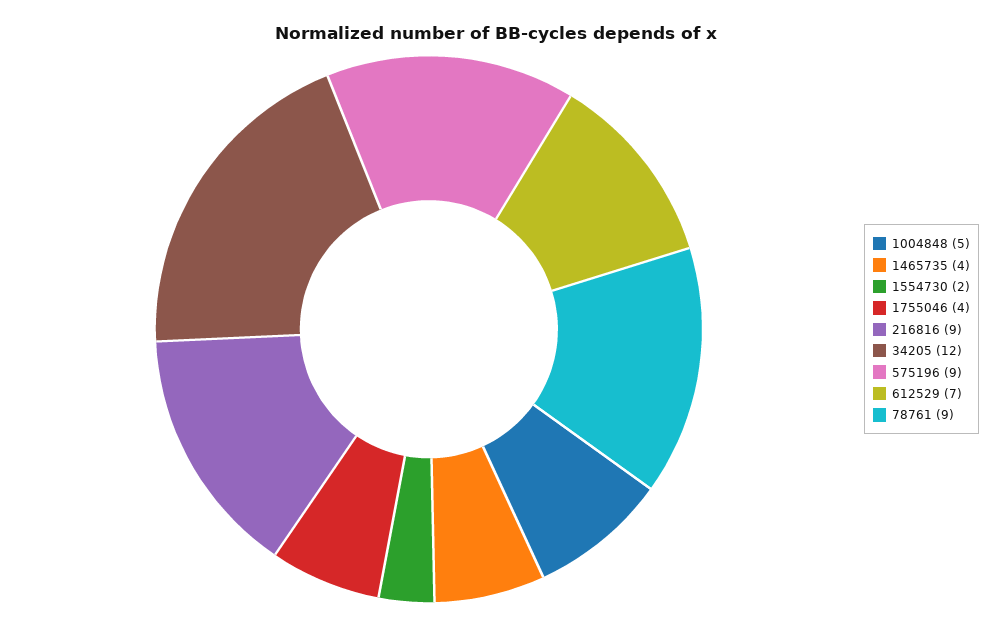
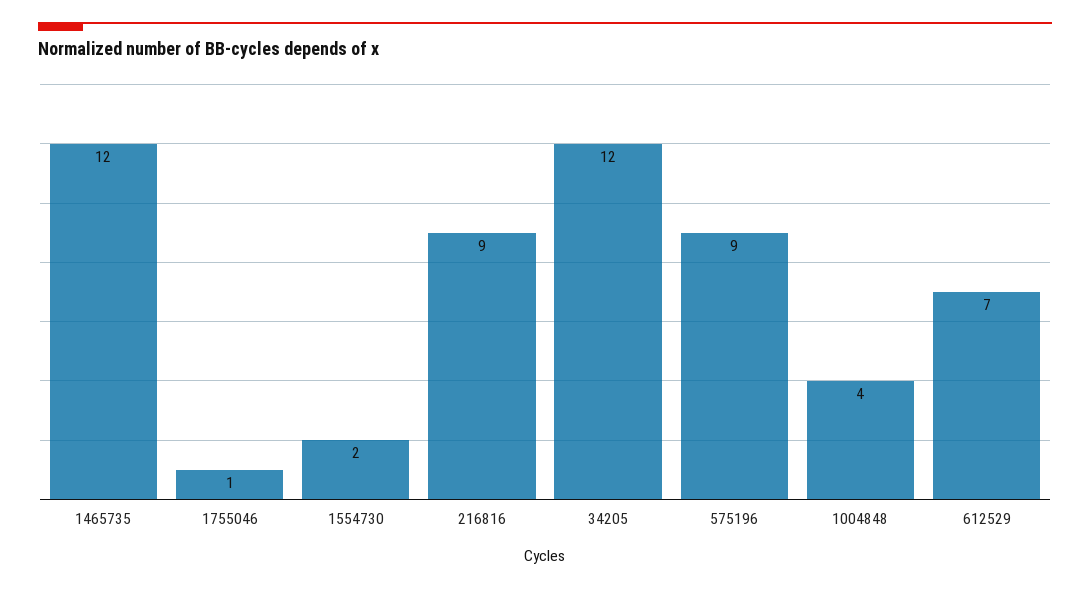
  {
-   "1004848": 5,
+   "1004848": 4,
-   "1465735": 4,
+   "1465735": 12,
    "1554730": 2,
-   "1755046": 4,
+   "1755046": 1,
    "216816": 9,
    "34205": 12,
    "575196": 9,
-   "612529": 7,
+   "612529": 7
-   "78761": 9
  }

